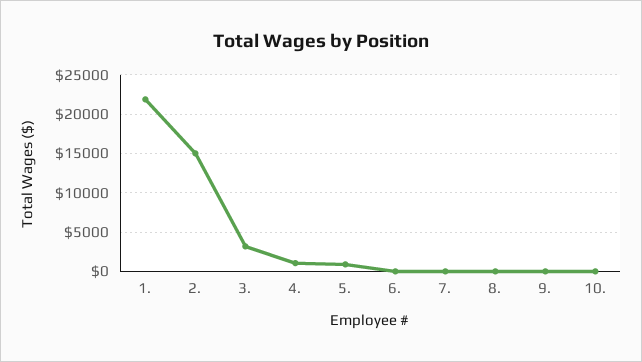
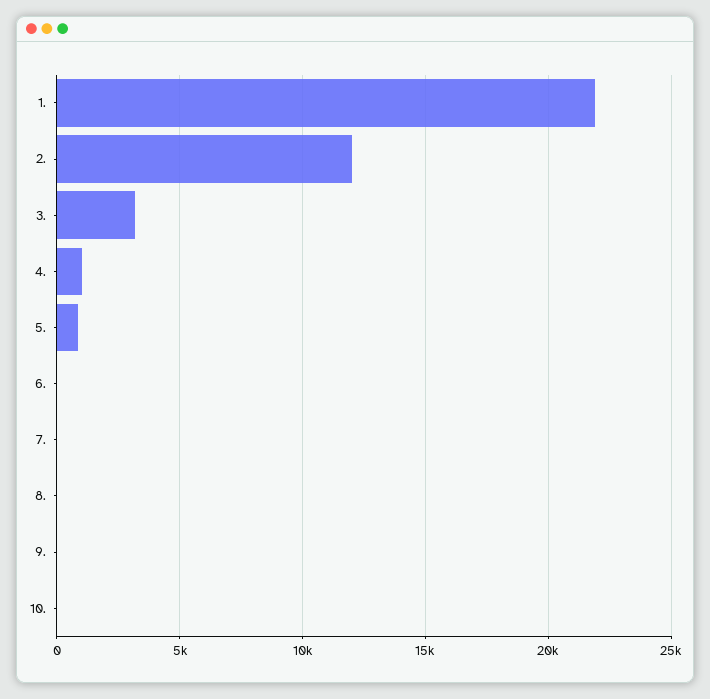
  {
    "1.": 22000,
-   "2.": 15000,
+   "2.": 12000,
    "3.": 3000,
    "4.": 1000,
    "5.": 1000,
    "6.": 0,
    "7.": 0,
    "8.": 0,
    "9.": 0,
    "10.": 0
  }

